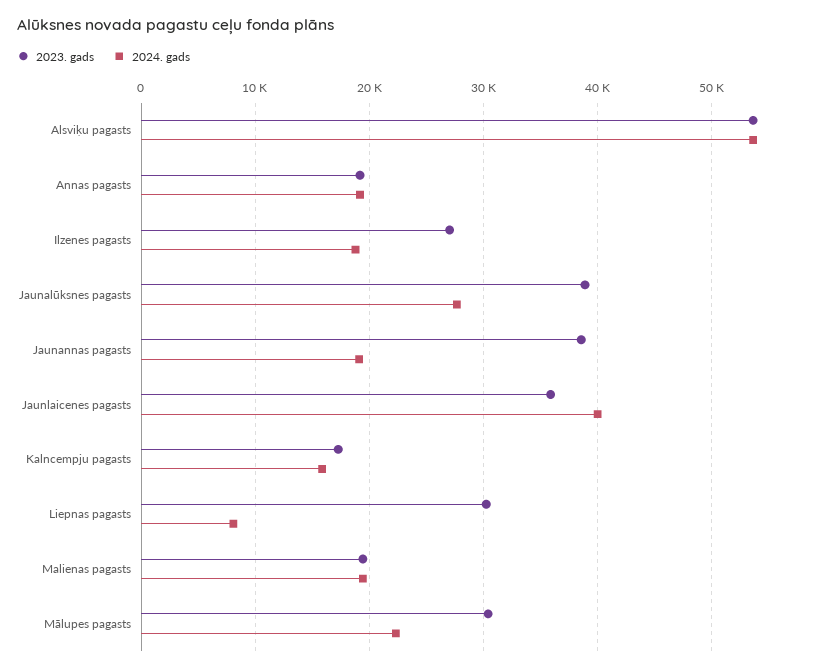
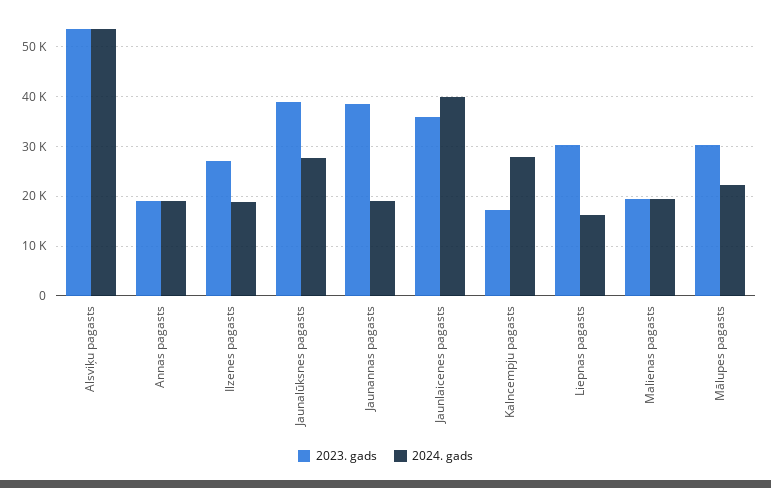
  {
    "2023. gads": {
      "Alsviķu pagasts": 54000,
      "Annas pagasts": 19000,
      "Ilzenes pagasts": 27000,
      "Jaunalūksnes pagasts": 39000,
      "Jaunannas pagasts": 39000,
      "Jaunlaicenes pagasts": 36000,
      "Kalncempju pagasts": 17000,
      "Liepnas pagasts": 30000,
      "Malienas pagasts": 19000,
      "Mālupes pagasts": 30000
    },
    "2024. gads": {
      "Alsviķu pagasts": 54000,
      "Annas pagasts": 19000,
      "Ilzenes pagasts": 19000,
      "Jaunalūksnes pagasts": 28000,
      "Jaunannas pagasts": 19000,
      "Jaunlaicenes pagasts": 40000,
-     "Kalncempju pagasts": 16000,
+     "Kalncempju pagasts": 28000,
-     "Liepnas pagasts": 8000,
+     "Liepnas pagasts": 16000,
      "Malienas pagasts": 19000,
      "Mālupes pagasts": 22000
    }
  }

